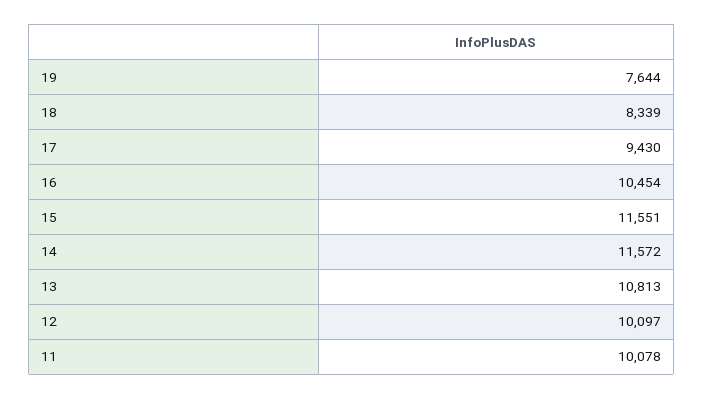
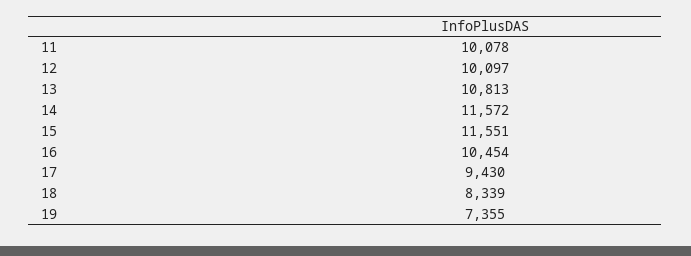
  {
-   "19": 7644,
+   "19": 7355,
    "18": 8339,
    "17": 9430,
    "16": 10454,
    "15": 11551,
    "14": 11572,
    "13": 10813,
    "12": 10097,
    "11": 10078
  }

